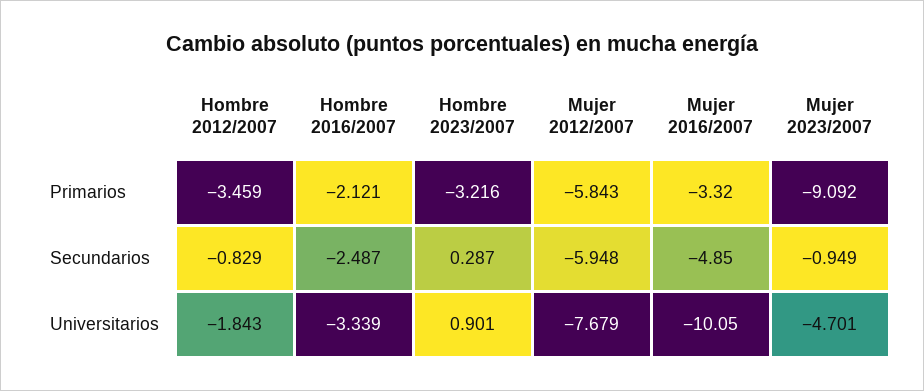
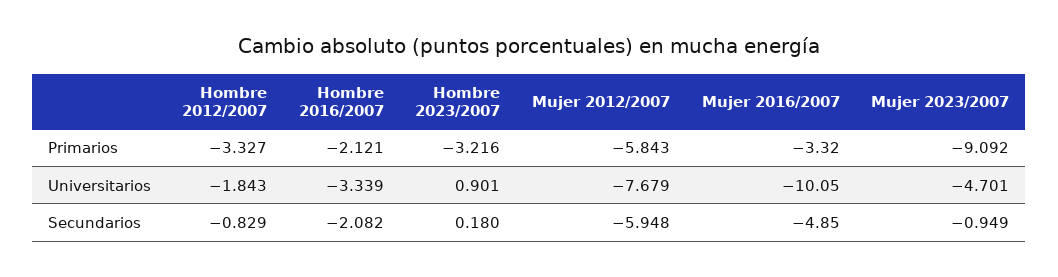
  {
    "Hombre 2012/2007": {
-     "Primarios": -3.459,
+     "Primarios": -3.327,
      "Secundarios": -0.829,
      "Universitarios": -1.843
    },
    "Hombre 2016/2007": {
      "Primarios": -2.121,
-     "Secundarios": -2.487,
+     "Secundarios": -2.082,
      "Universitarios": -3.339
    },
    "Hombre 2023/2007": {
      "Primarios": -3.216,
-     "Secundarios": 0.287,
+     "Secundarios": 0.18,
      "Universitarios": 0.901
    },
    "Mujer 2012/2007": {
      "Primarios": -5.843,
      "Secundarios": -5.948,
      "Universitarios": -7.679
    },
    "Mujer 2016/2007": {
      "Primarios": -3.32,
      "Secundarios": -4.85,
      "Universitarios": -10.05
    },
    "Mujer 2023/2007": {
      "Primarios": -9.092,
      "Secundarios": -0.949,
      "Universitarios": -4.701
    }
  }

